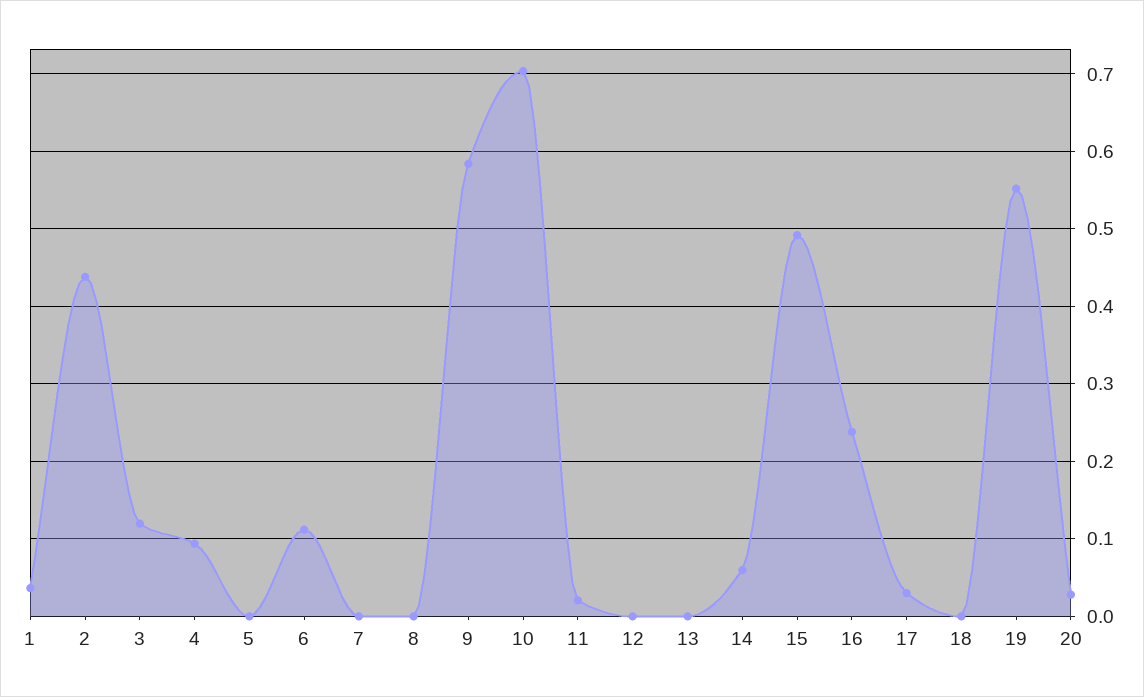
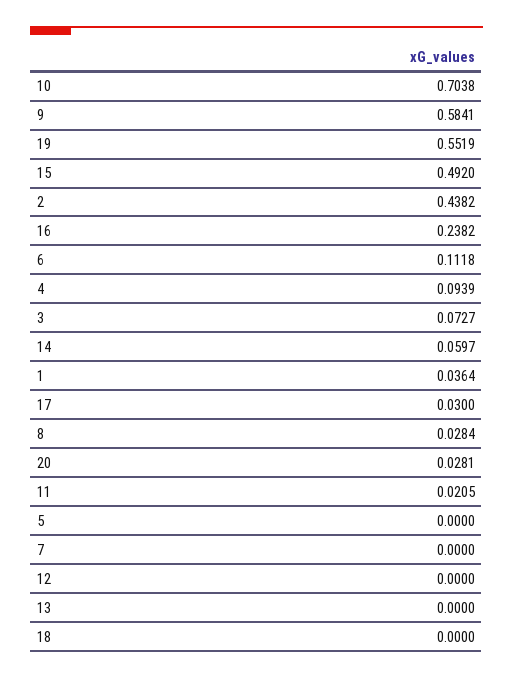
  {
    "1": 0.0364,
    "2": 0.4382,
-   "3": 0.12,
+   "3": 0.0727,
    "4": 0.0939,
    "5": 0,
    "6": 0.1118,
    "7": 0,
-   "8": 0,
+   "8": 0.0284,
    "9": 0.5841,
    "10": 0.7038,
    "11": 0.0205,
    "12": 0,
    "13": 0,
    "14": 0.0597,
    "15": 0.492,
    "16": 0.2382,
    "17": 0.03,
    "18": 0,
    "19": 0.5519,
    "20": 0.0281
  }

